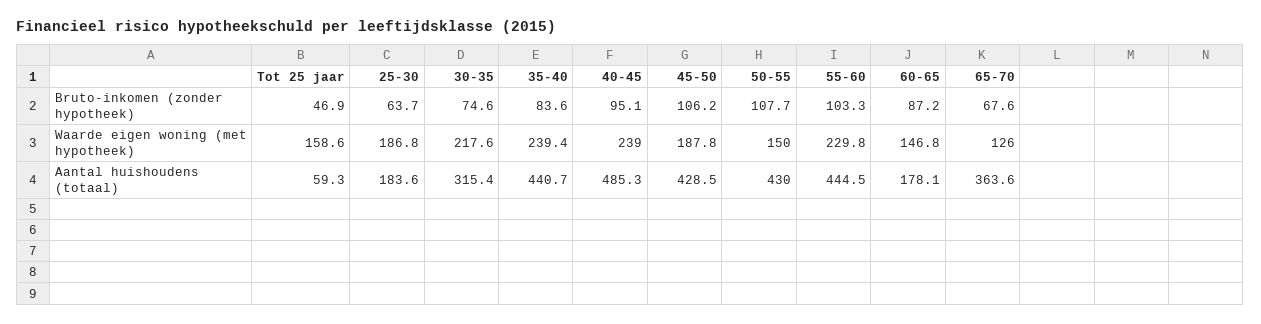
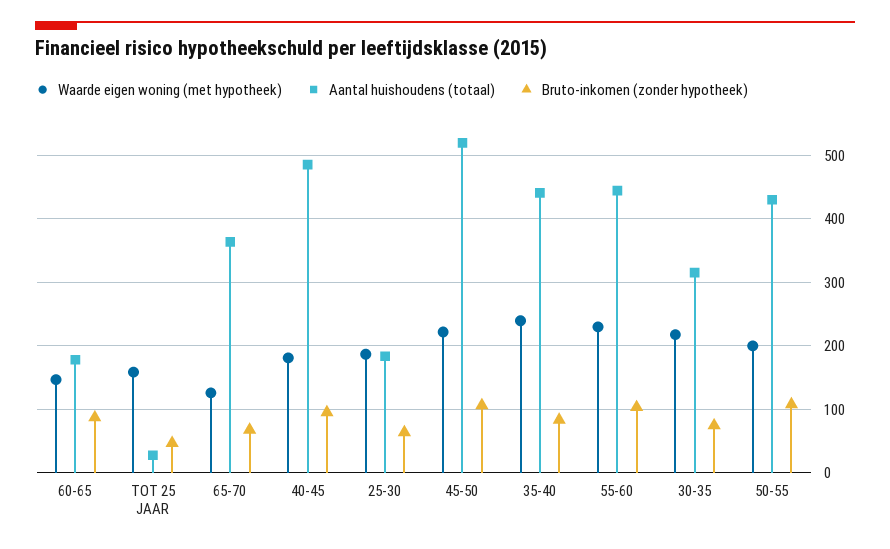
  {
    "Bruto-inkomen (zonder hypotheek)": {
      "Tot 25 jaar": 46.9,
      "25-30": 63.7,
      "30-35": 74.6,
      "35-40": 83.6,
      "40-45": 95.1,
      "45-50": 106.2,
      "50-55": 107.7,
      "55-60": 103.3,
      "60-65": 87.2,
      "65-70": 67.6
    },
    "Waarde eigen woning (met hypotheek)": {
      "Tot 25 jaar": 158.6,
      "25-30": 186.8,
      "30-35": 217.6,
      "35-40": 239.4,
-     "40-45": 239,
+     "40-45": 180,
-     "45-50": 187.8,
+     "45-50": 220,
-     "50-55": 150,
+     "50-55": 200,
      "55-60": 229.8,
      "60-65": 146.8,
      "65-70": 126
    },
    "Aantal huishoudens (totaal)": {
-     "Tot 25 jaar": 59.3,
+     "Tot 25 jaar": 30,
      "25-30": 183.6,
      "30-35": 315.4,
      "35-40": 440.7,
      "40-45": 485.3,
-     "45-50": 428.5,
+     "45-50": 520,
      "50-55": 430,
      "55-60": 444.5,
      "60-65": 178.1,
      "65-70": 363.6
    }
  }

